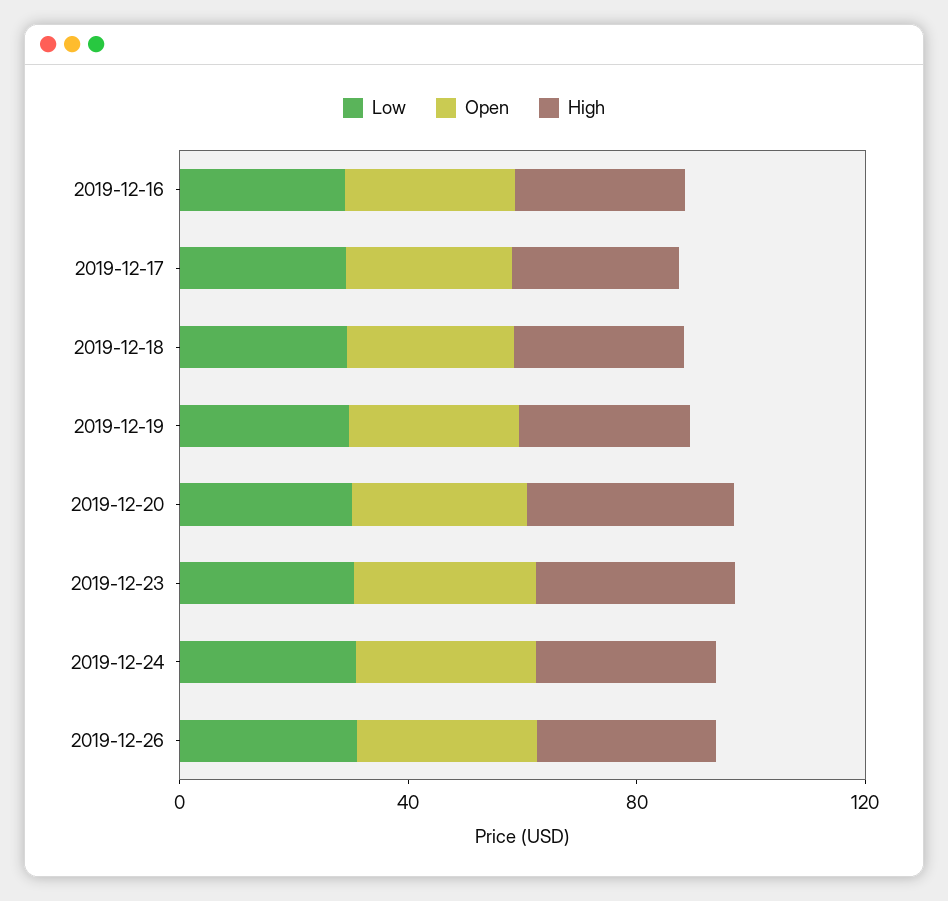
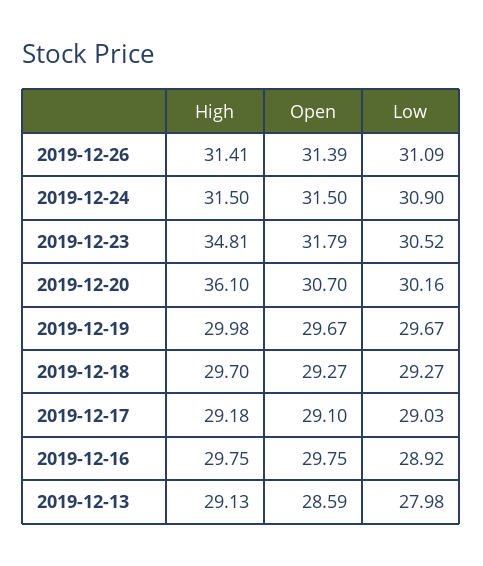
  {
    "Low": {
      "2019-12-16": 28.92,
      "2019-12-17": 29.03,
      "2019-12-18": 29.27,
      "2019-12-19": 29.67,
      "2019-12-20": 30.16,
      "2019-12-23": 30.52,
      "2019-12-24": 30.9,
-     "2019-12-26": 31.09
+     "2019-12-26": 31.09,
+     "2019-12-13": 27.98
    },
    "Open": {
      "2019-12-16": 29.75,
      "2019-12-17": 29.1,
      "2019-12-18": 29.27,
      "2019-12-19": 29.67,
      "2019-12-20": 30.7,
      "2019-12-23": 31.79,
      "2019-12-24": 31.5,
-     "2019-12-26": 31.39
+     "2019-12-26": 31.39,
+     "2019-12-13": 28.59
    },
    "High": {
      "2019-12-16": 29.75,
      "2019-12-17": 29.18,
      "2019-12-18": 29.7,
      "2019-12-19": 29.98,
      "2019-12-20": 36.1,
      "2019-12-23": 34.81,
      "2019-12-24": 31.5,
-     "2019-12-26": 31.41
+     "2019-12-26": 31.41,
+     "2019-12-13": 29.13
    }
  }

